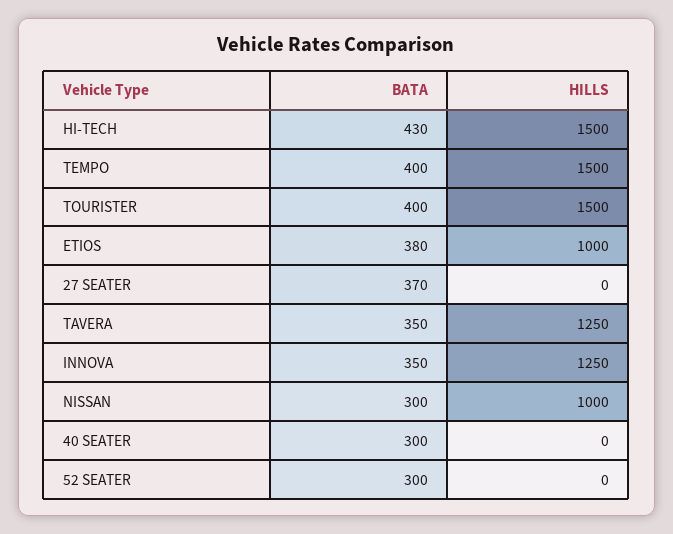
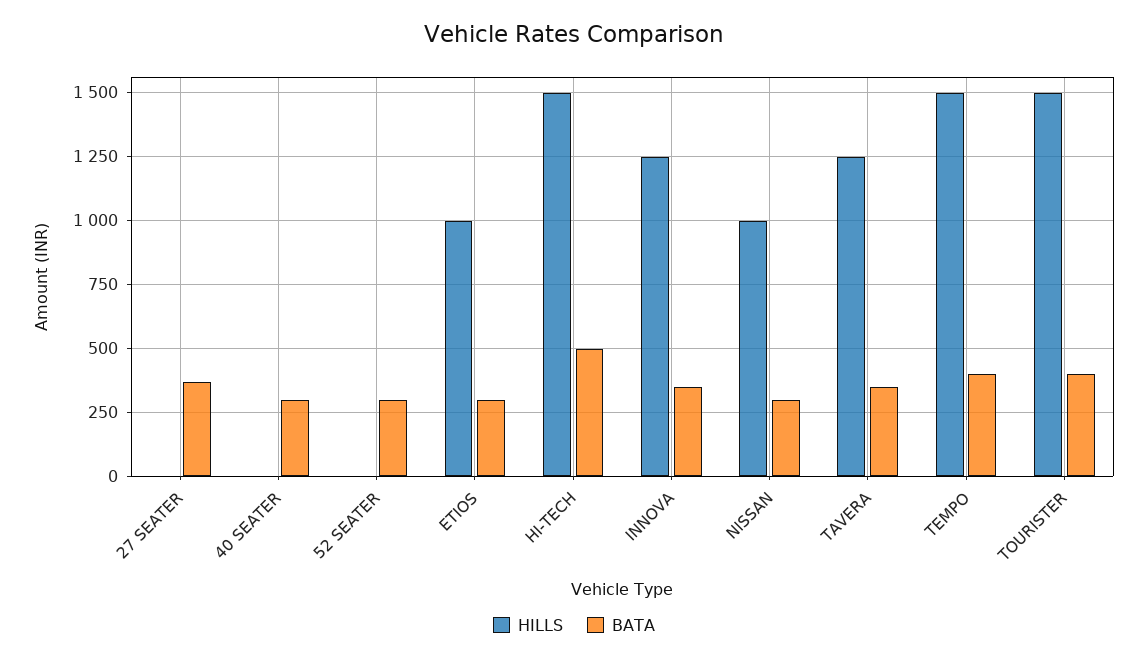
  {
    "BATA": {
-     "HI-TECH": 430,
+     "HI-TECH": 500,
      "TEMPO": 400,
      "TOURISTER": 400,
-     "ETIOS": 380,
+     "ETIOS": 300,
      "27 SEATER": 370,
      "TAVERA": 350,
      "INNOVA": 350,
      "NISSAN": 300,
      "40 SEATER": 300,
      "52 SEATER": 300
    },
    "HILLS": {
      "HI-TECH": 1500,
      "TEMPO": 1500,
      "TOURISTER": 1500,
      "ETIOS": 1000,
      "27 SEATER": 0,
      "TAVERA": 1250,
      "INNOVA": 1250,
      "NISSAN": 1000,
      "40 SEATER": 0,
      "52 SEATER": 0
    }
  }

